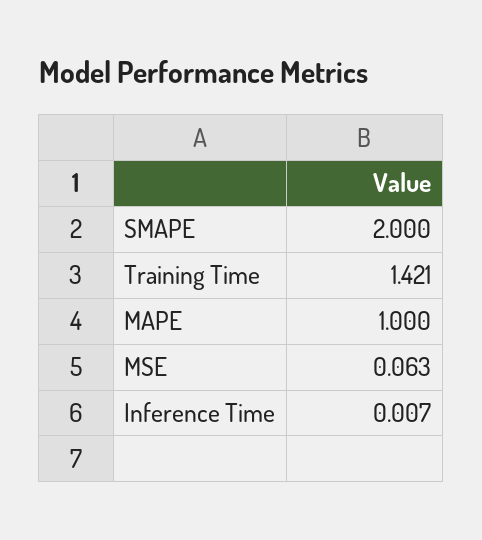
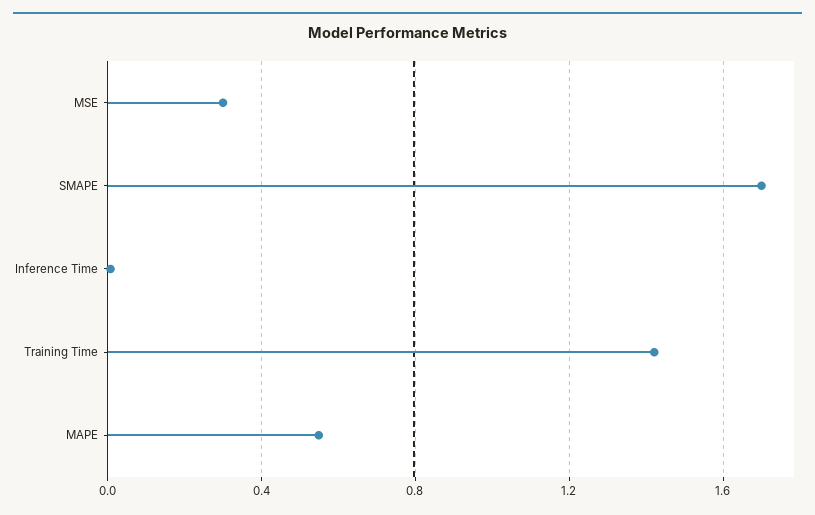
  {
-   "SMAPE": 2,
+   "SMAPE": 1.7,
    "Training Time": 1.421,
-   "MAPE": 1,
+   "MAPE": 0.55,
-   "MSE": 0.063,
+   "MSE": 0.3,
    "Inference Time": 0.007
  }

